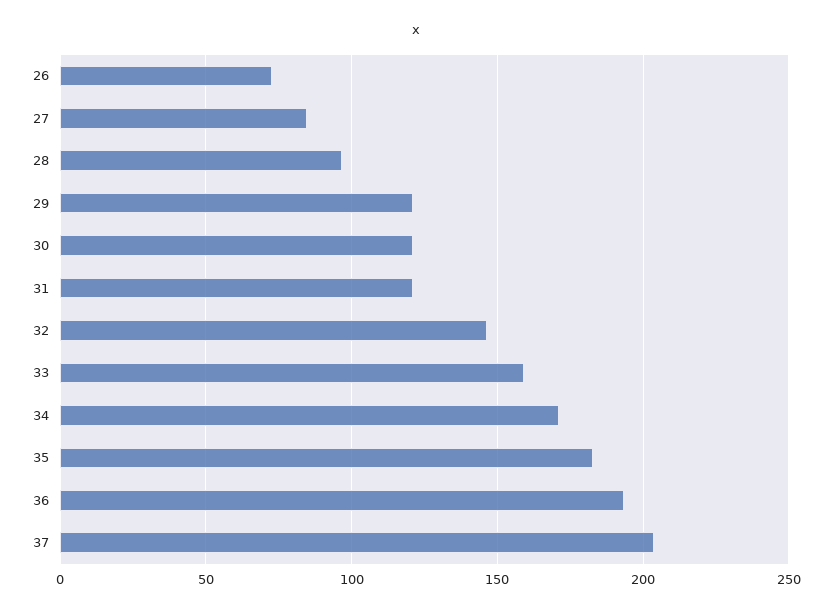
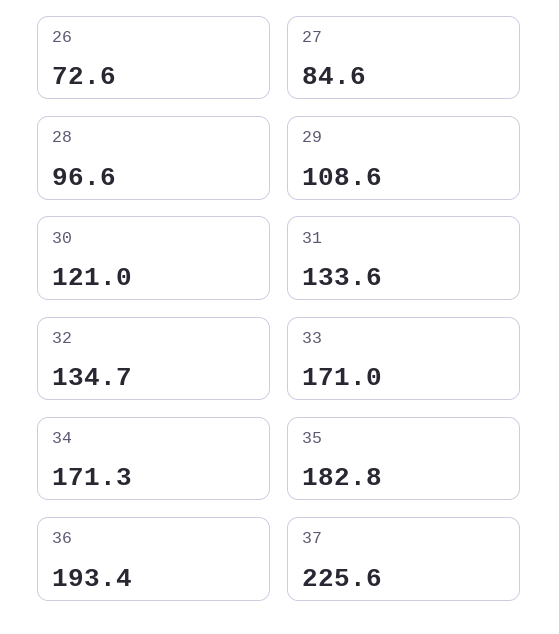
  {
    "26": 72.6,
    "27": 84.6,
    "28": 96.6,
-   "29": 120,
+   "29": 108.6,
    "30": 121,
-   "31": 120,
+   "31": 133.6,
-   "32": 145,
+   "32": 134.7,
-   "33": 160,
+   "33": 171,
    "34": 171.3,
    "35": 182.8,
    "36": 193.4,
-   "37": 205
+   "37": 225.6
  }

